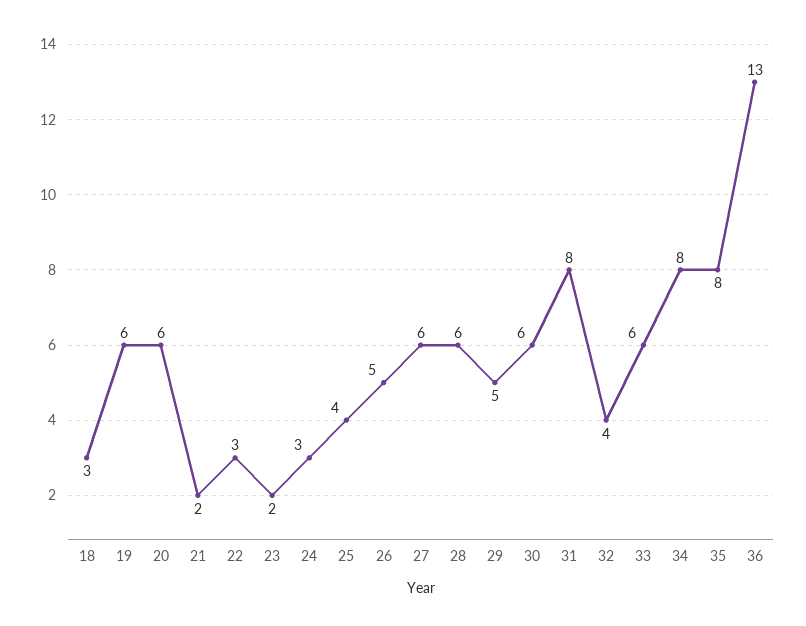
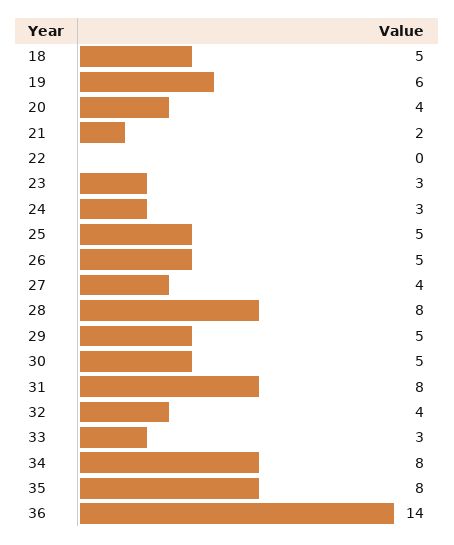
  {
-   "18": 3,
+   "18": 5,
    "19": 6,
-   "20": 6,
+   "20": 4,
    "21": 2,
-   "22": 3,
+   "22": 0,
-   "23": 2,
+   "23": 3,
    "24": 3,
-   "25": 4,
+   "25": 5,
    "26": 5,
-   "27": 6,
+   "27": 4,
-   "28": 6,
+   "28": 8,
    "29": 5,
-   "30": 6,
+   "30": 5,
    "31": 8,
    "32": 4,
-   "33": 6,
+   "33": 3,
    "34": 8,
    "35": 8,
-   "36": 13
+   "36": 14
  }

